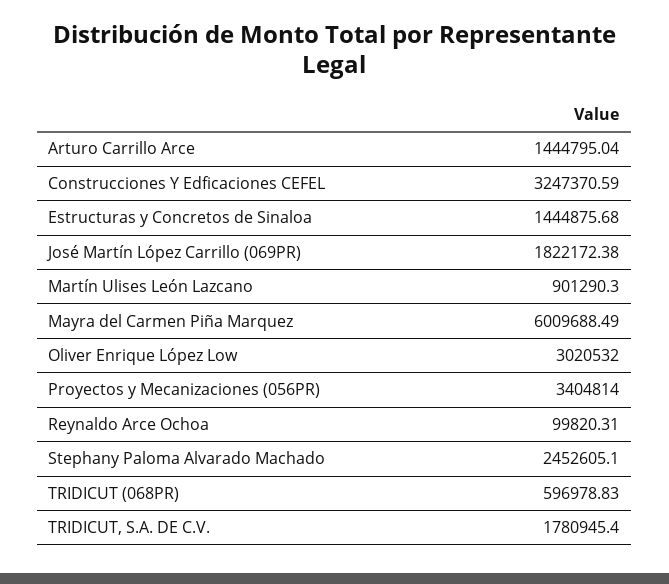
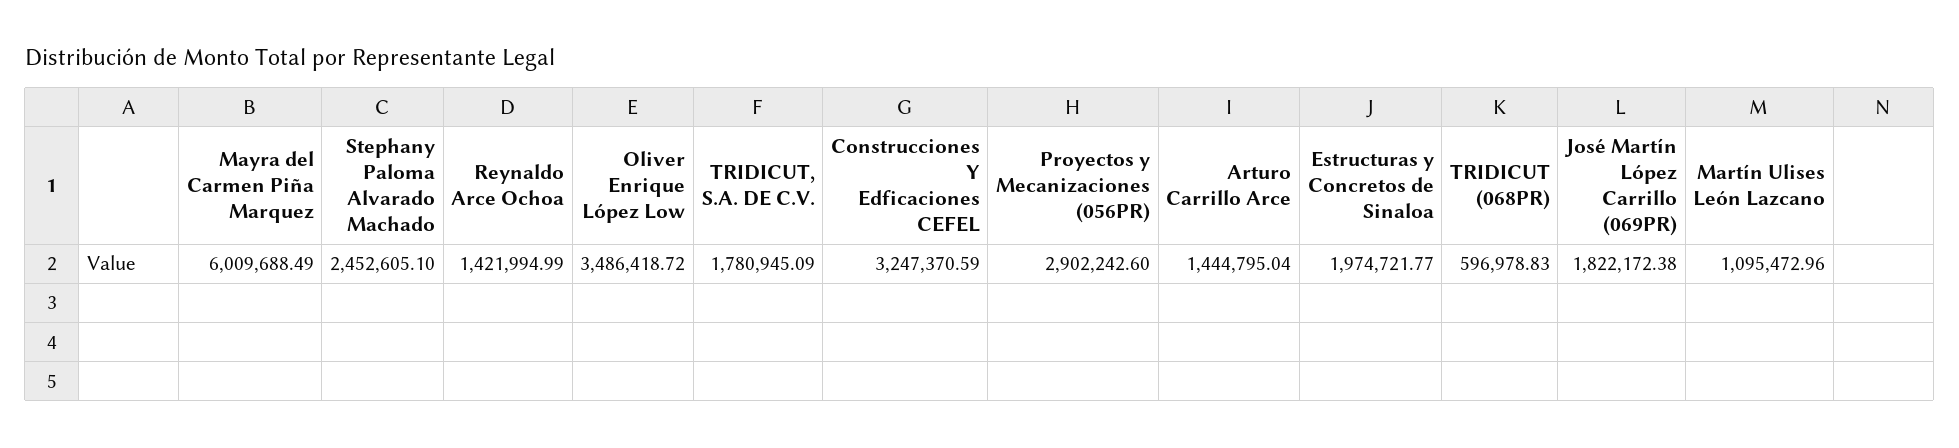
  {
    "Arturo Carrillo Arce": 1444795.04,
    "Construcciones Y Edficaciones CEFEL": 3247370.59,
-   "Estructuras y Concretos de Sinaloa": 1444875.68,
+   "Estructuras y Concretos de Sinaloa": 1974721.77,
    "José Martín López Carrillo (069PR)": 1822172.38,
-   "Martín Ulises León Lazcano": 901290.3,
+   "Martín Ulises León Lazcano": 1095472.96,
    "Mayra del Carmen Piña Marquez": 6009688.49,
-   "Oliver Enrique López Low": 3020532,
+   "Oliver Enrique López Low": 3486418.72,
-   "Proyectos y Mecanizaciones (056PR)": 3404814,
+   "Proyectos y Mecanizaciones (056PR)": 2902242.6,
-   "Reynaldo Arce Ochoa": 99820.31,
+   "Reynaldo Arce Ochoa": 1421994.99,
    "Stephany Paloma Alvarado Machado": 2452605.1,
    "TRIDICUT (068PR)": 596978.83,
-   "TRIDICUT, S.A. DE C.V.": 1780945.4
+   "TRIDICUT, S.A. DE C.V.": 1780945.09
  }

